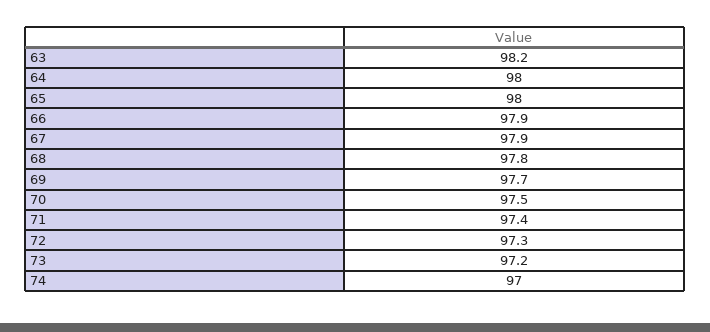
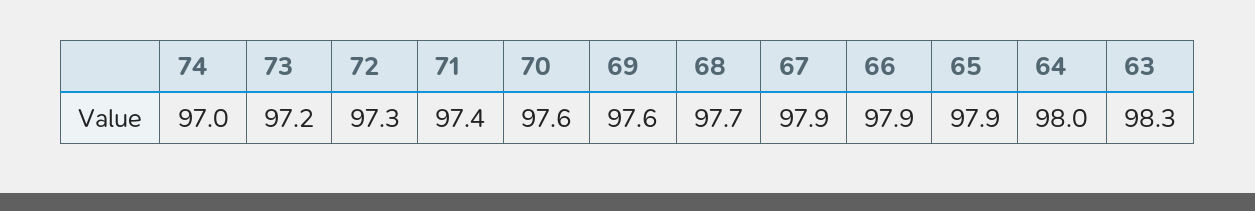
  {
-   "63": 98.2,
+   "63": 98.3,
    "64": 98,
-   "65": 98,
+   "65": 97.9,
    "66": 97.9,
    "67": 97.9,
-   "68": 97.8,
+   "68": 97.7,
-   "69": 97.7,
+   "69": 97.6,
-   "70": 97.5,
+   "70": 97.6,
    "71": 97.4,
    "72": 97.3,
    "73": 97.2,
    "74": 97
  }

